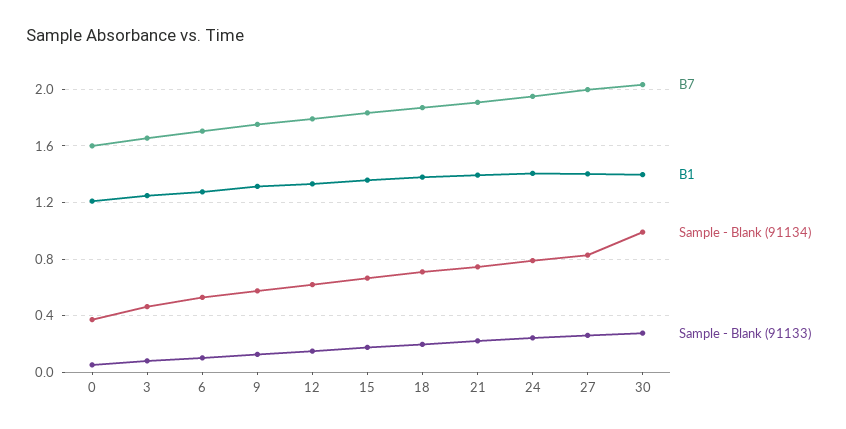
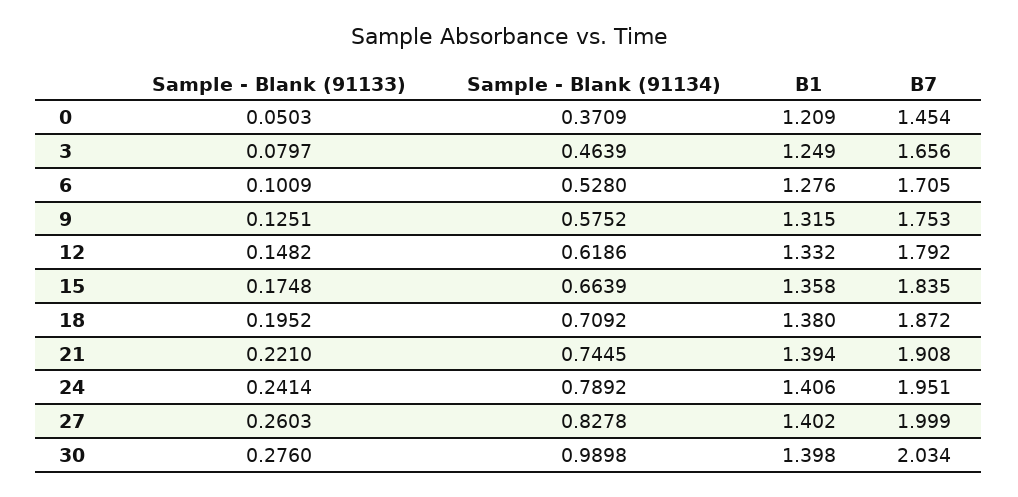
  {
    "B7": {
-     "0": 1.6,
+     "0": 1.454,
      "3": 1.656,
      "6": 1.705,
      "9": 1.753,
      "12": 1.792,
      "15": 1.835,
      "18": 1.872,
      "21": 1.908,
      "24": 1.951,
      "27": 1.999,
      "30": 2.034
    },
    "B1": {
      "0": 1.209,
      "3": 1.249,
      "6": 1.276,
      "9": 1.315,
      "12": 1.332,
      "15": 1.358,
      "18": 1.38,
      "21": 1.394,
      "24": 1.406,
      "27": 1.402,
      "30": 1.398
    },
    "Sample - Blank (91134)": {
      "0": 0.3709,
      "3": 0.4639,
      "6": 0.528,
      "9": 0.5752,
      "12": 0.6186,
      "15": 0.6639,
      "18": 0.7092,
      "21": 0.7445,
      "24": 0.7892,
      "27": 0.8278,
      "30": 0.9898
    },
    "Sample - Blank (91133)": {
      "0": 0.0503,
      "3": 0.0797,
      "6": 0.1009,
      "9": 0.1251,
      "12": 0.1482,
      "15": 0.1748,
      "18": 0.1952,
      "21": 0.221,
      "24": 0.2414,
      "27": 0.2603,
      "30": 0.276
    }
  }

